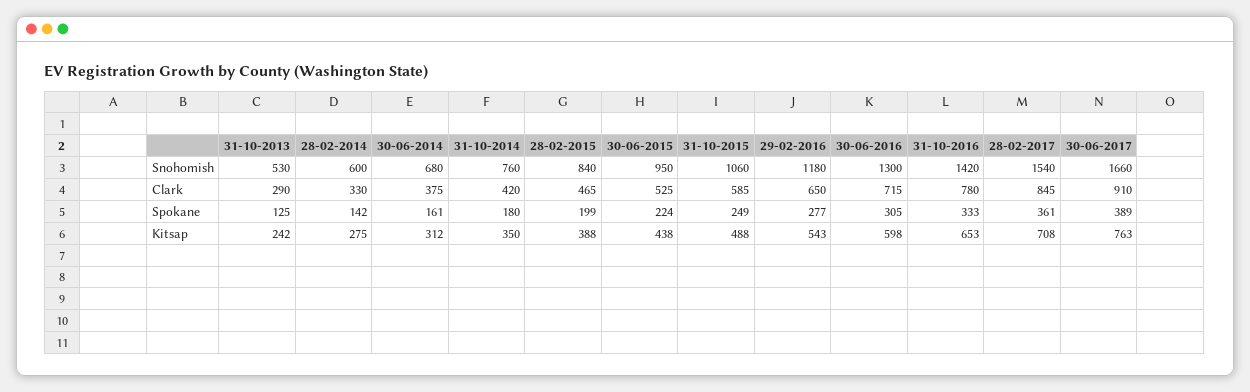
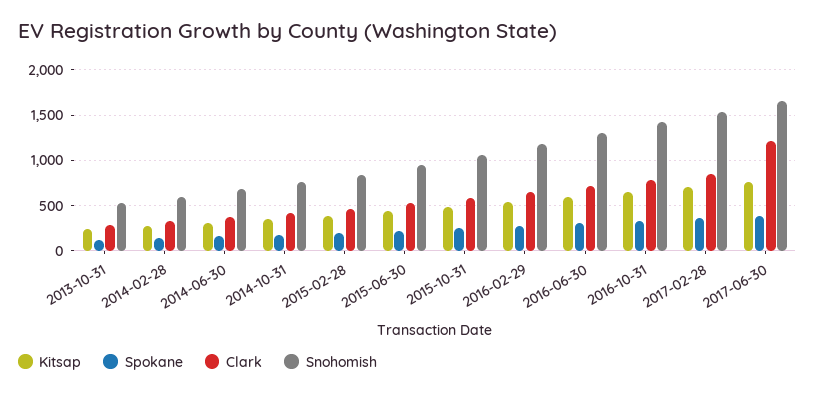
  {
    "Snohomish": {
      "31-10-2013": 530,
      "28-02-2014": 600,
      "30-06-2014": 680,
      "31-10-2014": 760,
      "28-02-2015": 840,
      "30-06-2015": 950,
      "31-10-2015": 1060,
      "29-02-2016": 1180,
      "30-06-2016": 1300,
      "31-10-2016": 1420,
      "28-02-2017": 1540,
      "30-06-2017": 1660
    },
    "Clark": {
      "31-10-2013": 290,
      "28-02-2014": 330,
      "30-06-2014": 375,
      "31-10-2014": 420,
      "28-02-2015": 465,
      "30-06-2015": 525,
      "31-10-2015": 585,
      "29-02-2016": 650,
      "30-06-2016": 715,
      "31-10-2016": 780,
      "28-02-2017": 845,
-     "30-06-2017": 910
+     "30-06-2017": 1200
    },
    "Spokane": {
      "31-10-2013": 125,
      "28-02-2014": 142,
      "30-06-2014": 161,
      "31-10-2014": 180,
      "28-02-2015": 199,
      "30-06-2015": 224,
      "31-10-2015": 249,
      "29-02-2016": 277,
      "30-06-2016": 305,
      "31-10-2016": 333,
      "28-02-2017": 361,
      "30-06-2017": 389
    },
    "Kitsap": {
      "31-10-2013": 242,
      "28-02-2014": 275,
      "30-06-2014": 312,
      "31-10-2014": 350,
      "28-02-2015": 388,
      "30-06-2015": 438,
      "31-10-2015": 488,
      "29-02-2016": 543,
      "30-06-2016": 598,
      "31-10-2016": 653,
      "28-02-2017": 708,
      "30-06-2017": 763
    }
  }

